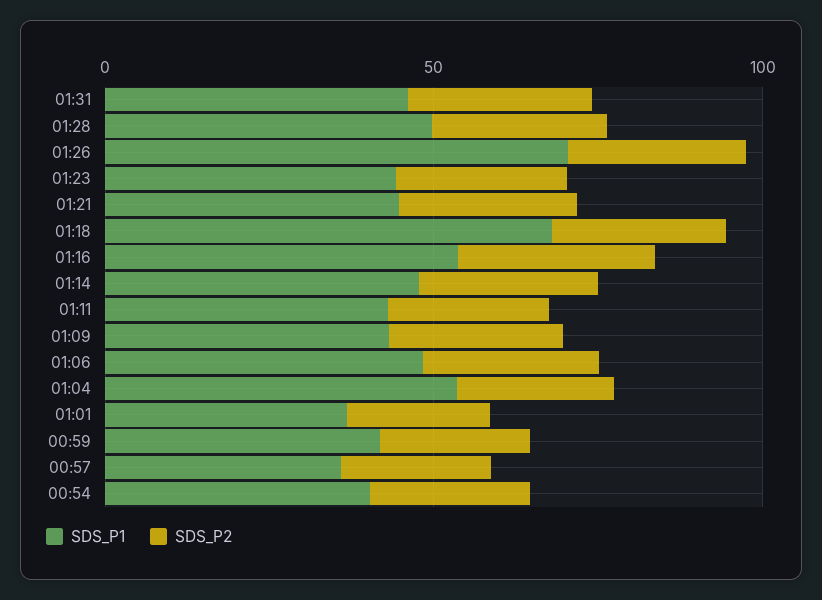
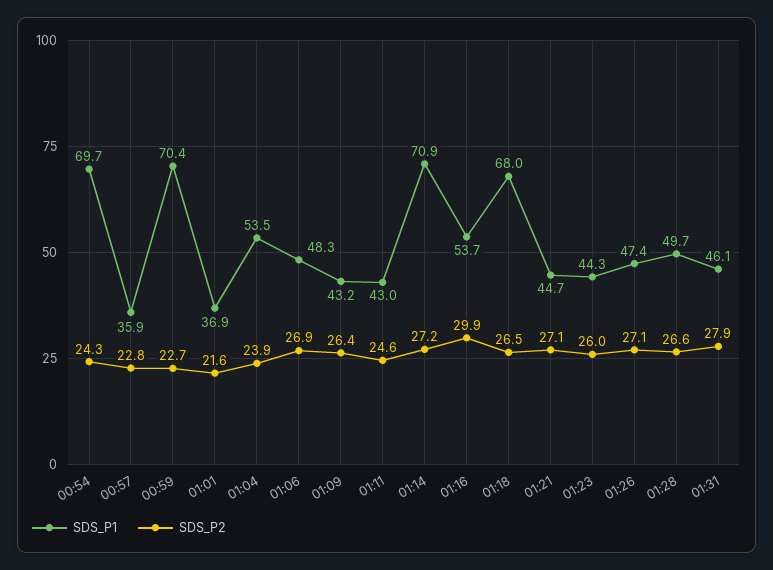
  {
    "SDS_P1": {
      "01:31": 46.1,
      "01:28": 49.7,
-     "01:26": 70,
+     "01:26": 47.4,
      "01:23": 44.3,
      "01:21": 44.7,
      "01:18": 68,
      "01:16": 53.7,
-     "01:14": 50,
+     "01:14": 70.9,
      "01:11": 43,
      "01:09": 43.2,
      "01:06": 48.3,
      "01:04": 53.5,
      "01:01": 36.9,
-     "00:59": 40,
+     "00:59": 70.4,
      "00:57": 35.9,
-     "00:54": 40
+     "00:54": 69.7
    },
    "SDS_P2": {
      "01:31": 27.9,
      "01:28": 26.6,
      "01:26": 27.1,
      "01:23": 26,
      "01:21": 27.1,
      "01:18": 26.5,
      "01:16": 29.9,
      "01:14": 27.2,
      "01:11": 24.6,
      "01:09": 26.4,
      "01:06": 26.9,
      "01:04": 23.9,
      "01:01": 21.6,
      "00:59": 22.7,
      "00:57": 22.8,
      "00:54": 24.3
    }
  }

